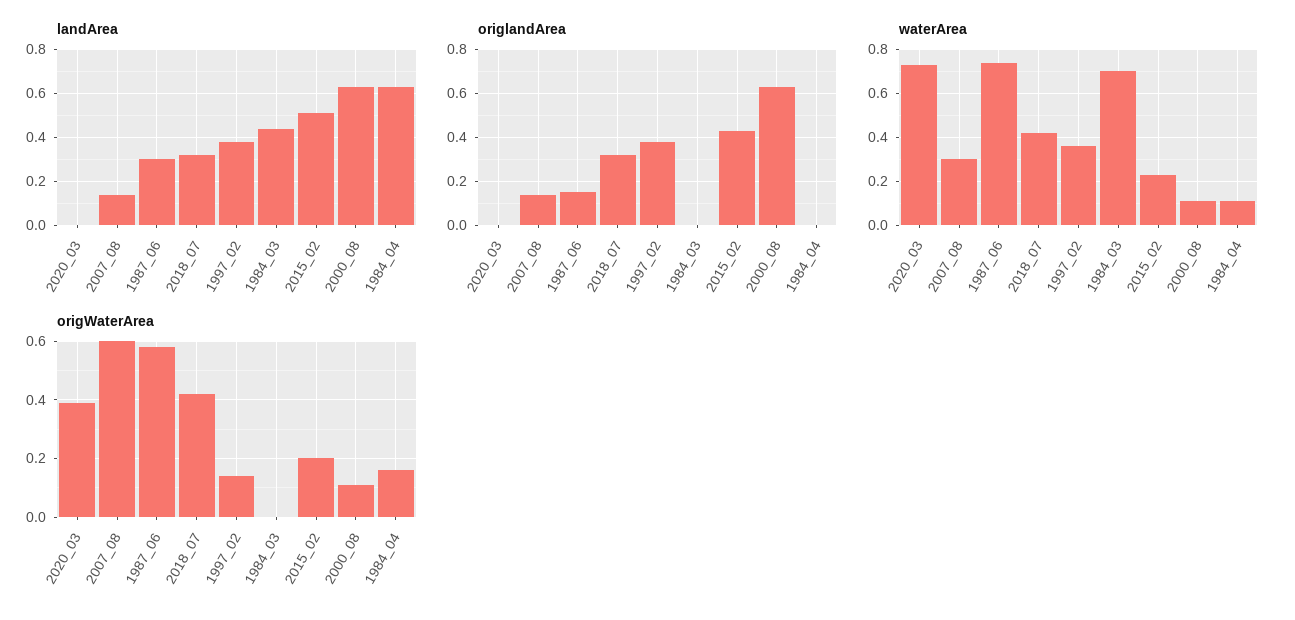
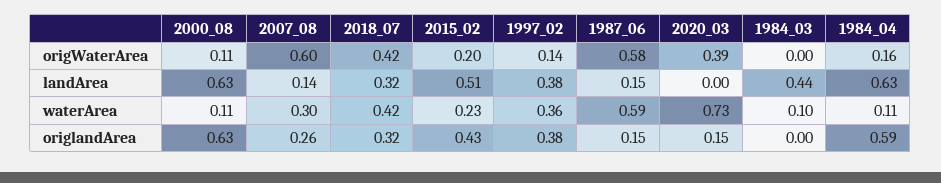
  {
    "landArea": {
      "2020_03": 0,
      "2007_08": 0.14,
-     "1987_06": 0.3,
+     "1987_06": 0.15,
      "2018_07": 0.32,
      "1997_02": 0.38,
      "1984_03": 0.44,
      "2015_02": 0.51,
      "2000_08": 0.63,
      "1984_04": 0.63
    },
    "origlandArea": {
-     "2020_03": 0,
+     "2020_03": 0.15,
-     "2007_08": 0.15,
+     "2007_08": 0.26,
      "1987_06": 0.15,
      "2018_07": 0.32,
      "1997_02": 0.38,
      "1984_03": 0,
      "2015_02": 0.43,
      "2000_08": 0.63,
-     "1984_04": 0
+     "1984_04": 0.59
    },
    "waterArea": {
      "2020_03": 0.73,
      "2007_08": 0.3,
-     "1987_06": 0.75,
+     "1987_06": 0.59,
      "2018_07": 0.42,
      "1997_02": 0.36,
-     "1984_03": 0.7,
+     "1984_03": 0.1,
      "2015_02": 0.23,
      "2000_08": 0.11,
      "1984_04": 0.11
    },
    "origWaterArea": {
      "2020_03": 0.39,
      "2007_08": 0.6,
      "1987_06": 0.58,
      "2018_07": 0.42,
      "1997_02": 0.14,
      "1984_03": 0,
      "2015_02": 0.2,
      "2000_08": 0.11,
      "1984_04": 0.16
    }
  }

